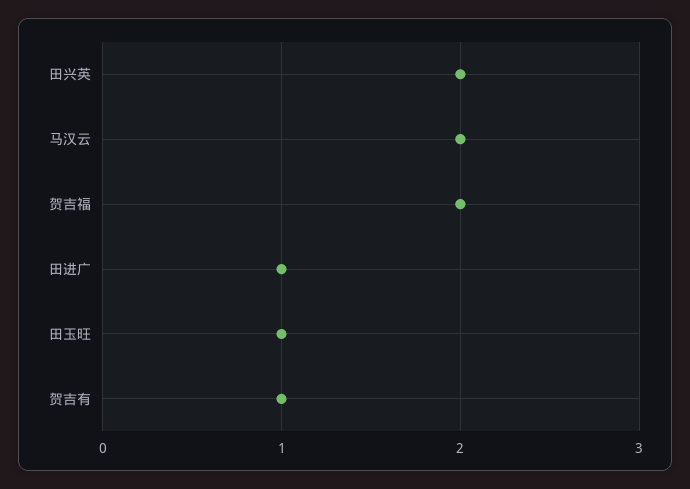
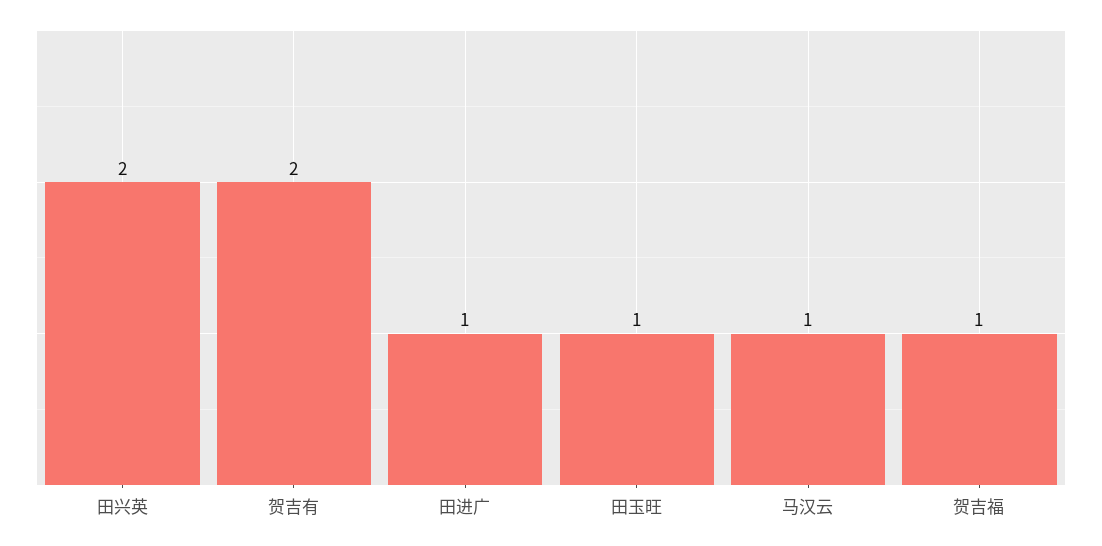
  {
    "田兴英": 2,
-   "马汉云": 2,
+   "马汉云": 1,
-   "贺吉福": 2,
+   "贺吉福": 1,
    "田进广": 1,
    "田玉旺": 1,
-   "贺吉有": 1
+   "贺吉有": 2
  }

